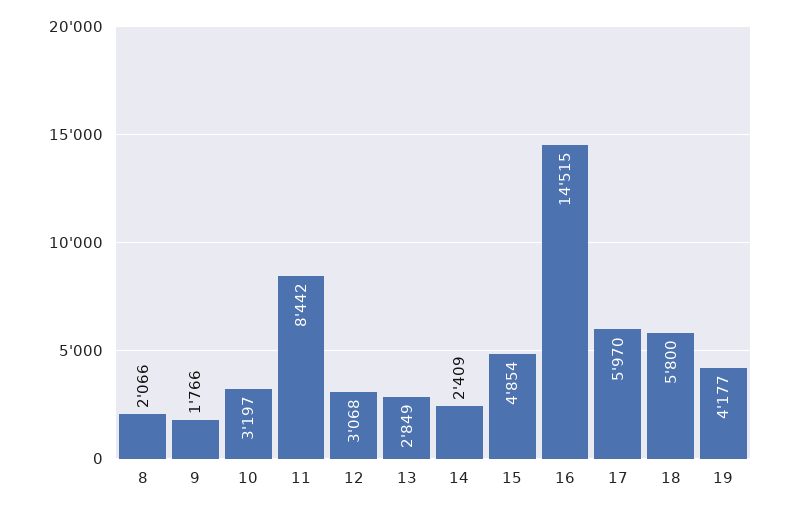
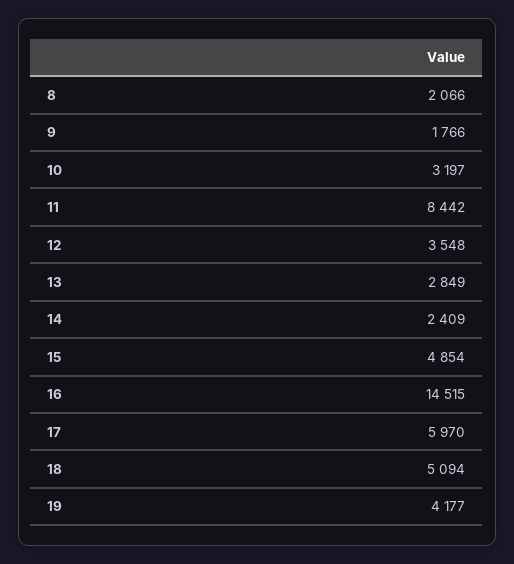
  {
    "8": 2066,
    "9": 1766,
    "10": 3197,
    "11": 8442,
-   "12": 3068,
+   "12": 3548,
    "13": 2849,
    "14": 2409,
    "15": 4854,
    "16": 14515,
    "17": 5970,
-   "18": 5800,
+   "18": 5094,
    "19": 4177
  }

